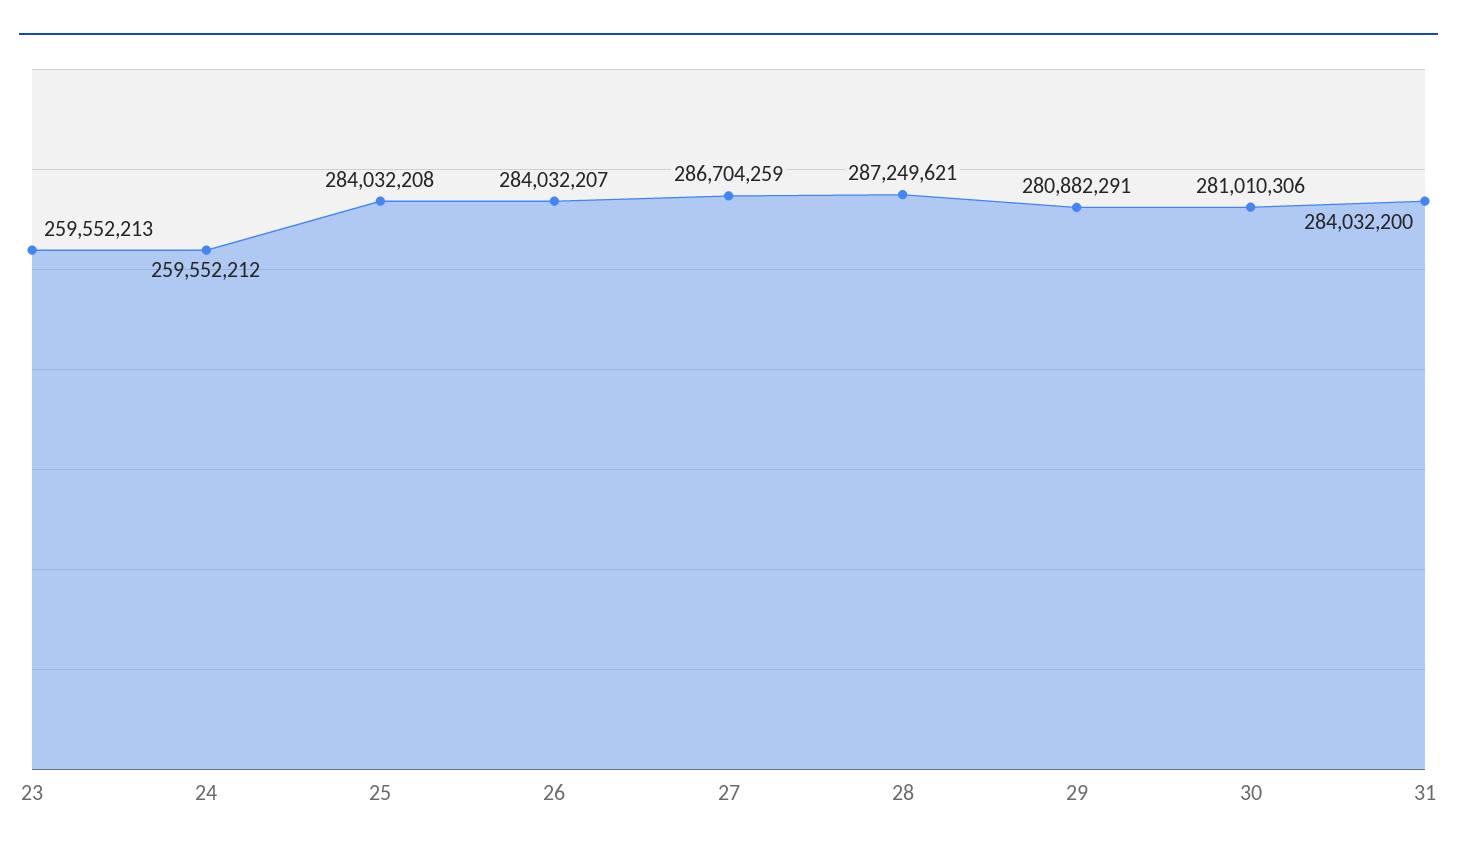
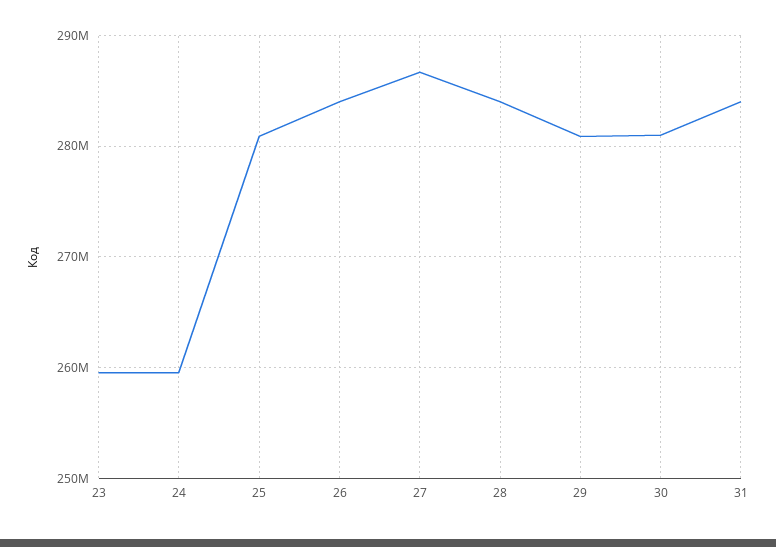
  {
    "23": 259552213,
    "24": 259552212,
-   "25": 284032208,
+   "25": 281000000,
    "26": 284032207,
    "27": 286704259,
-   "28": 287249621,
+   "28": 284000000,
    "29": 280882291,
    "30": 281010306,
    "31": 284032200
  }

